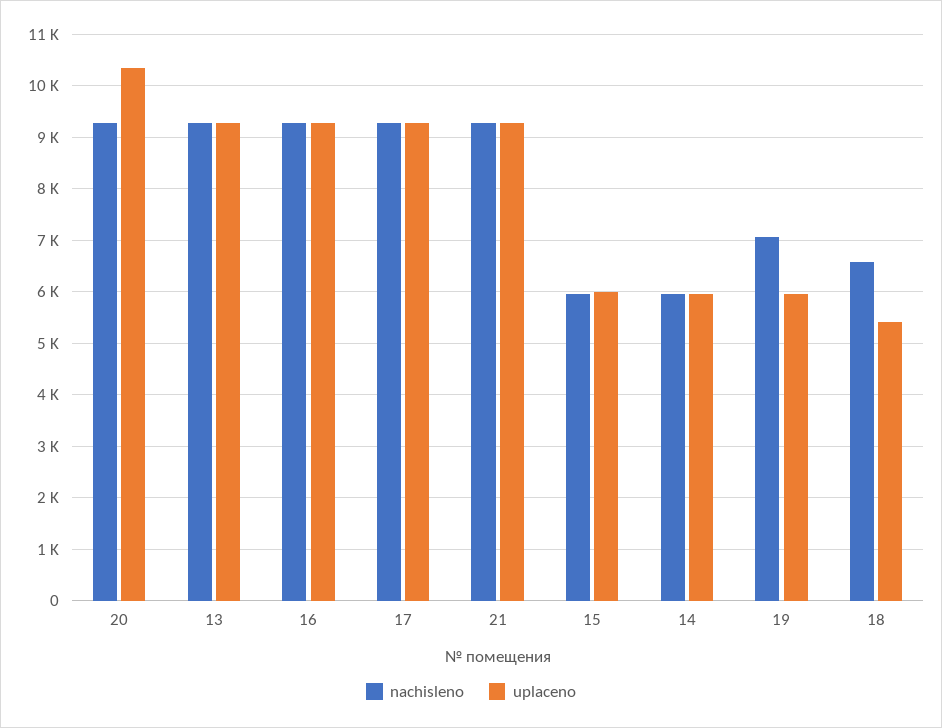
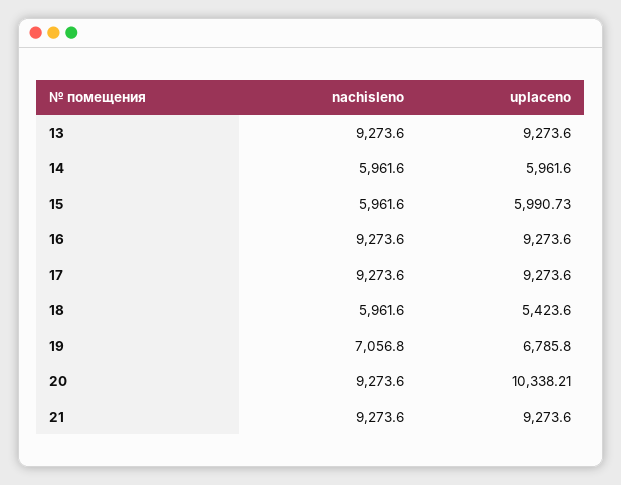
  {
    "nachisleno": {
      "20": 9273.6,
      "13": 9273.6,
      "16": 9273.6,
      "17": 9273.6,
      "21": 9273.6,
      "15": 5961.6,
      "14": 5961.6,
      "19": 7056.8,
-     "18": 6600
+     "18": 5961.6
    },
    "uplaceno": {
      "20": 10338.21,
      "13": 9273.6,
      "16": 9273.6,
      "17": 9273.6,
      "21": 9273.6,
      "15": 5990.73,
      "14": 5961.6,
-     "19": 6000,
+     "19": 6785.8,
      "18": 5423.6
    }
  }

